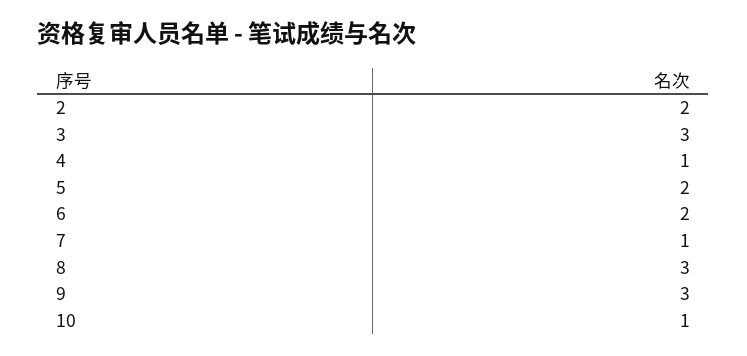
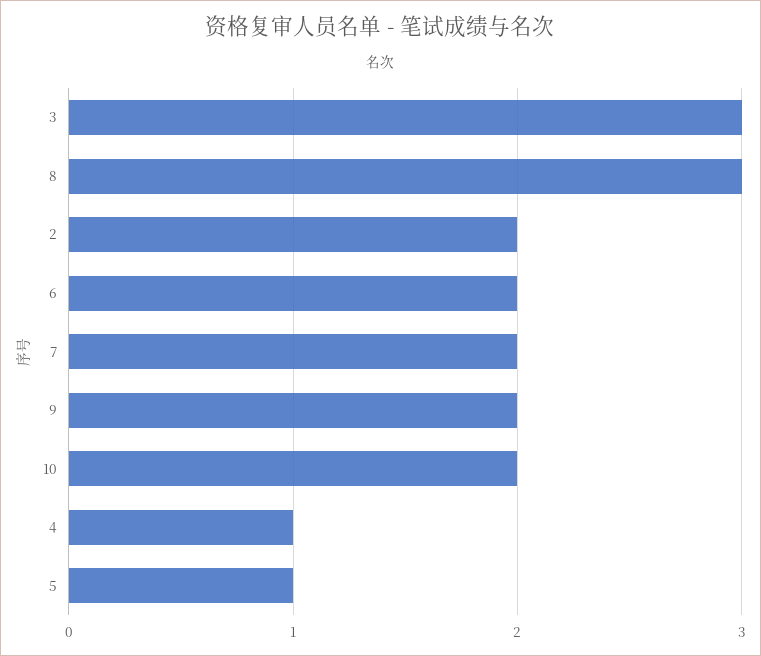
  {
    "2": 2,
    "3": 3,
    "4": 1,
-   "5": 2,
+   "5": 1,
    "6": 2,
-   "7": 1,
+   "7": 2,
    "8": 3,
-   "9": 3,
+   "9": 2,
-   "10": 1
+   "10": 2
  }

